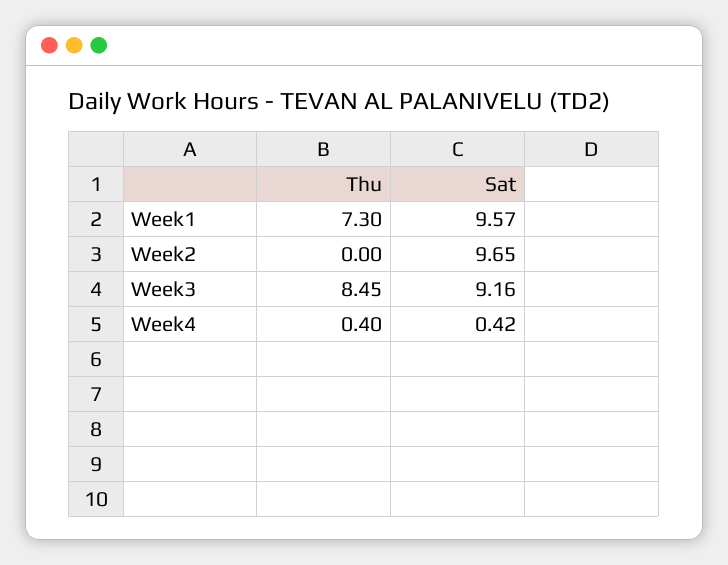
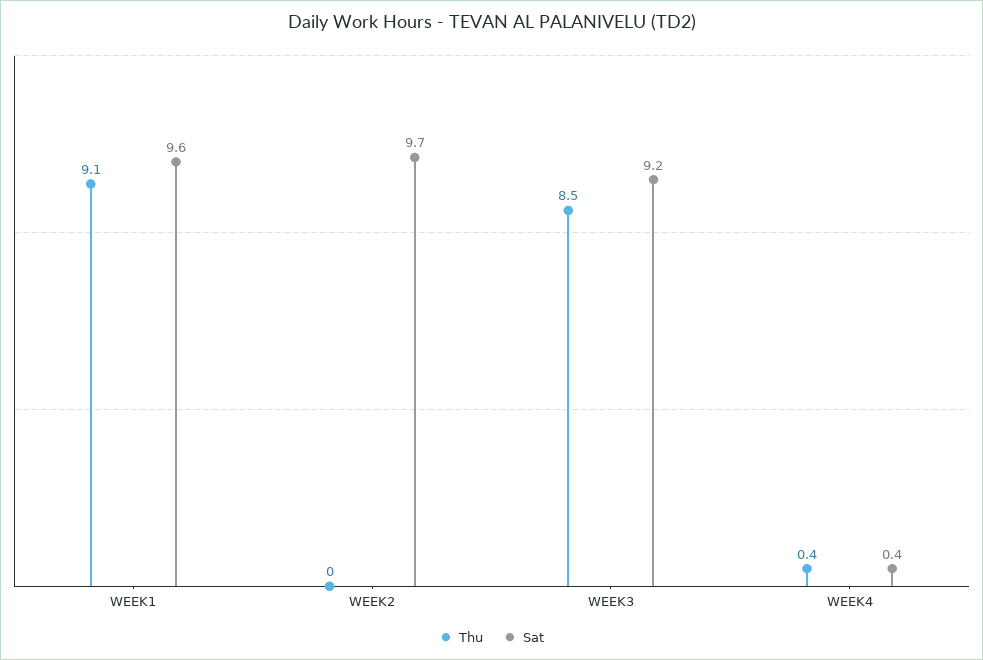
  {
    "Thu": {
-     "Week1": 7.3,
+     "Week1": 9.1,
      "Week2": 0,
      "Week3": 8.45,
      "Week4": 0.4
    },
    "Sat": {
      "Week1": 9.57,
      "Week2": 9.65,
      "Week3": 9.16,
      "Week4": 0.42
    }
  }

